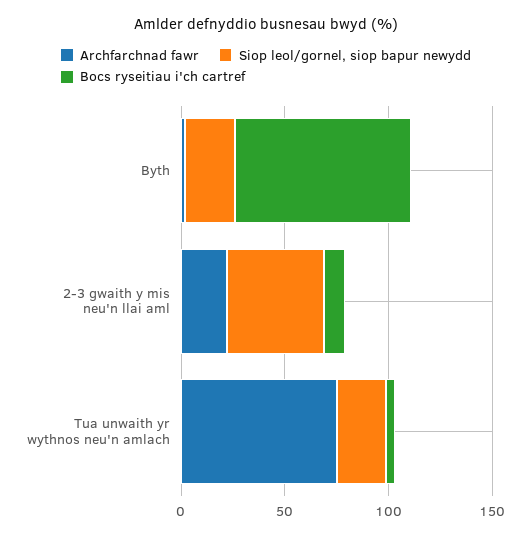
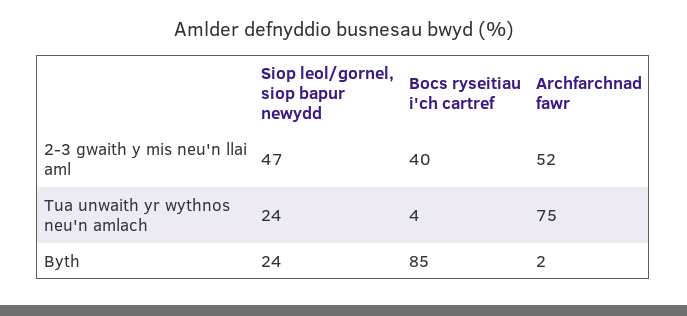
  {
    "Archfarchnad fawr": {
      "Byth": 2,
-     "2-3 gwaith y mis neu'n llai aml": 20,
+     "2-3 gwaith y mis neu'n llai aml": 52,
      "Tua unwaith yr wythnos neu'n amlach": 75
    },
    "Siop leol/gornel, siop bapur newydd": {
      "Byth": 24,
      "2-3 gwaith y mis neu'n llai aml": 47,
      "Tua unwaith yr wythnos neu'n amlach": 24
    },
    "Bocs ryseitiau i'ch cartref": {
      "Byth": 85,
-     "2-3 gwaith y mis neu'n llai aml": 10,
+     "2-3 gwaith y mis neu'n llai aml": 40,
      "Tua unwaith yr wythnos neu'n amlach": 4
    }
  }

